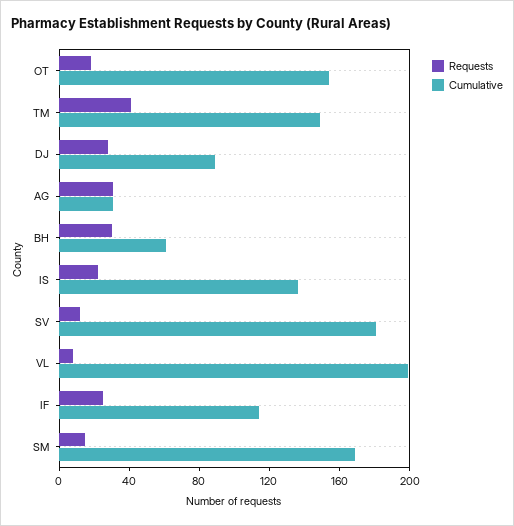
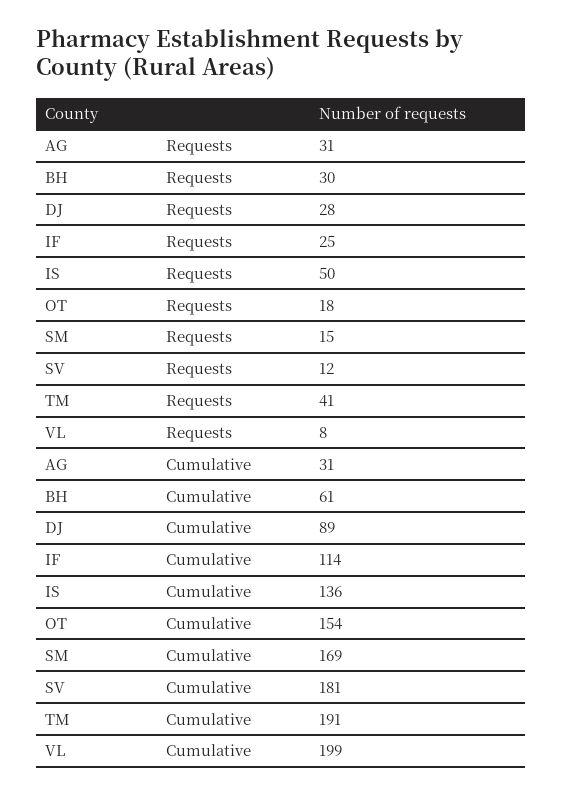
  {
    "Requests": {
      "OT": 18,
      "TM": 41,
      "DJ": 28,
      "AG": 31,
      "BH": 30,
-     "IS": 20,
+     "IS": 50,
      "SV": 12,
      "VL": 8,
      "IF": 25,
      "SM": 15
    },
    "Cumulative": {
      "OT": 154,
-     "TM": 150,
+     "TM": 191,
      "DJ": 89,
      "AG": 31,
      "BH": 61,
      "IS": 136,
      "SV": 181,
      "VL": 199,
      "IF": 114,
      "SM": 169
    }
  }

